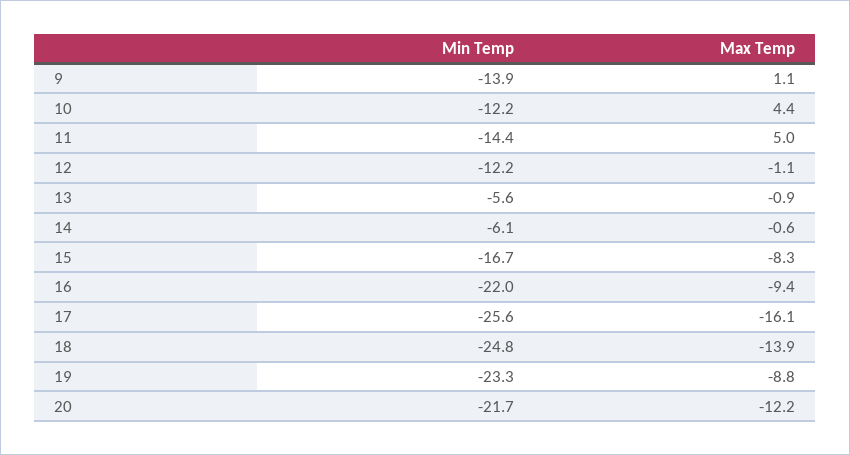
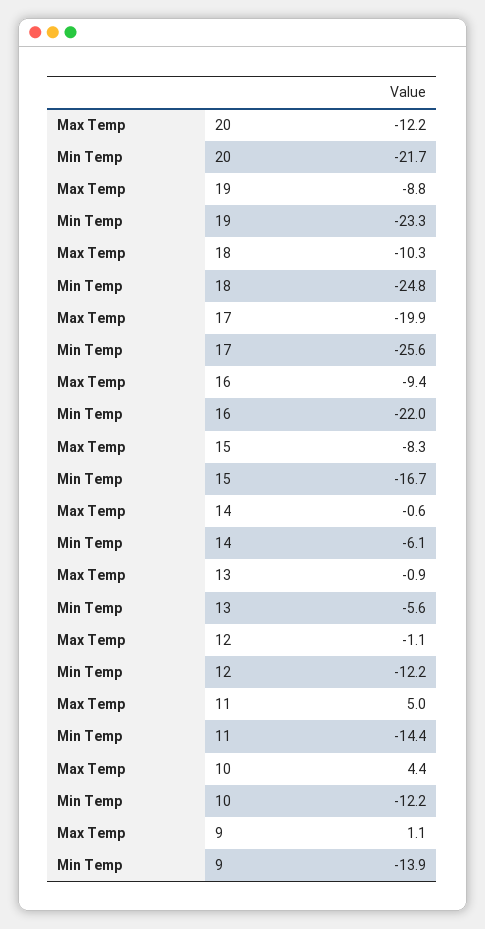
  {
    "Min Temp": {
      "9": -13.9,
      "10": -12.2,
      "11": -14.4,
      "12": -12.2,
      "13": -5.6,
      "14": -6.1,
      "15": -16.7,
      "16": -22,
      "17": -25.6,
      "18": -24.8,
      "19": -23.3,
      "20": -21.7
    },
    "Max Temp": {
      "9": 1.1,
      "10": 4.4,
      "11": 5,
      "12": -1.1,
      "13": -0.9,
      "14": -0.6,
      "15": -8.3,
      "16": -9.4,
-     "17": -16.1,
+     "17": -19.9,
-     "18": -13.9,
+     "18": -10.3,
      "19": -8.8,
      "20": -12.2
    }
  }

